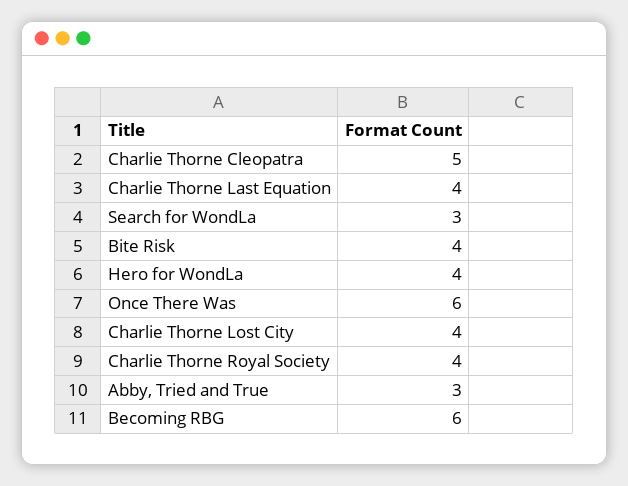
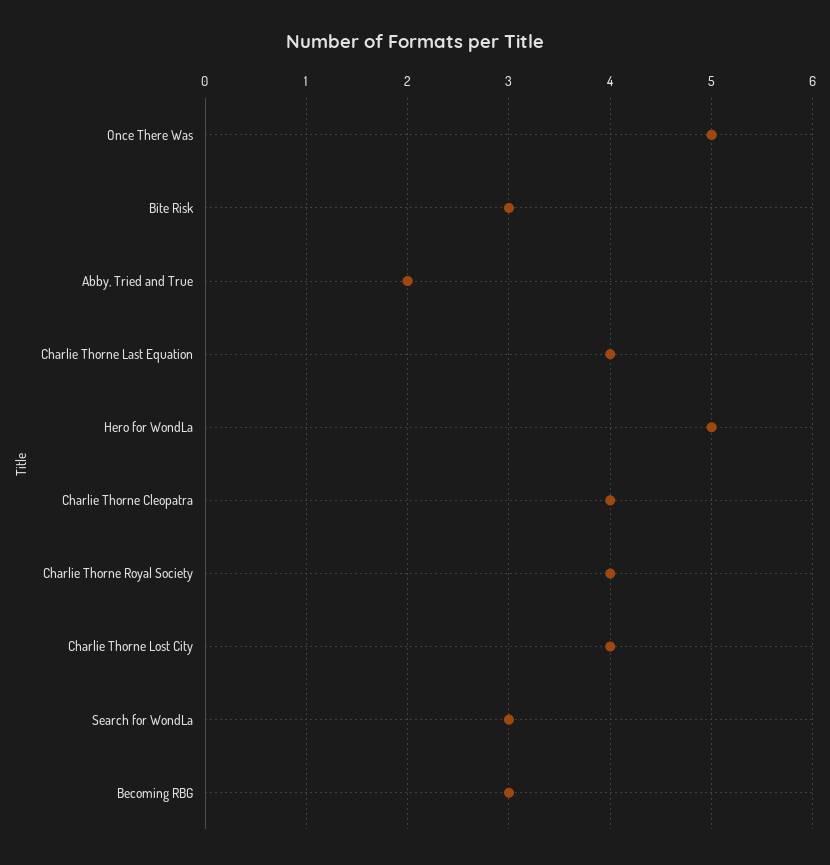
  {
-   "Charlie Thorne Cleopatra": 5,
+   "Charlie Thorne Cleopatra": 4,
    "Charlie Thorne Last Equation": 4,
    "Search for WondLa": 3,
-   "Bite Risk": 4,
+   "Bite Risk": 3,
-   "Hero for WondLa": 4,
+   "Hero for WondLa": 5,
-   "Once There Was": 6,
+   "Once There Was": 5,
    "Charlie Thorne Lost City": 4,
    "Charlie Thorne Royal Society": 4,
-   "Abby, Tried and True": 3,
+   "Abby, Tried and True": 2,
-   "Becoming RBG": 6
+   "Becoming RBG": 3
  }

